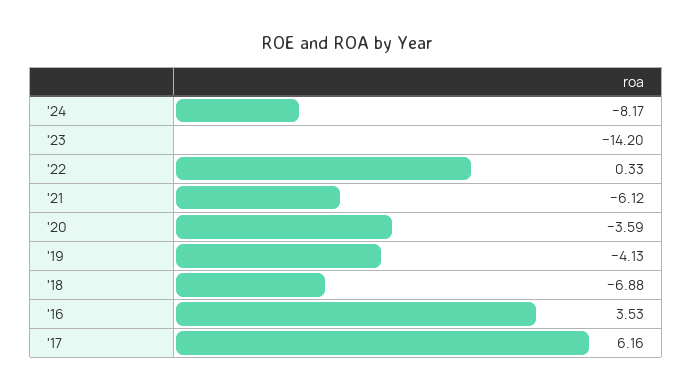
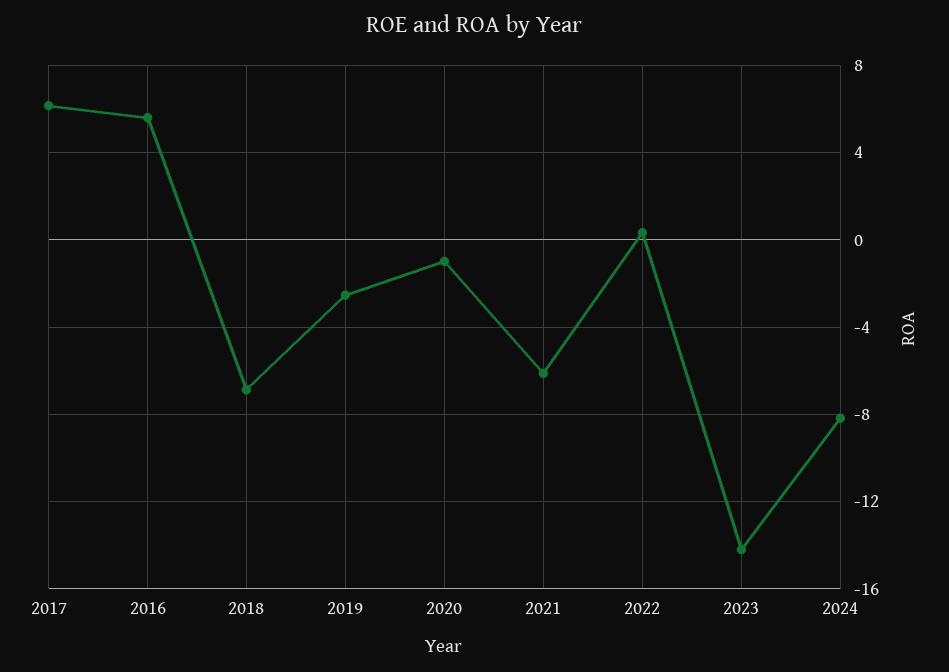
  {
    "'24": -8.17,
    "'23": -14.2,
    "'22": 0.33,
    "'21": -6.12,
-   "'20": -3.59,
+   "'20": -1,
-   "'19": -4.13,
+   "'19": -2.5,
    "'18": -6.88,
-   "'16": 3.53,
+   "'16": 5.5,
    "'17": 6.16
  }

